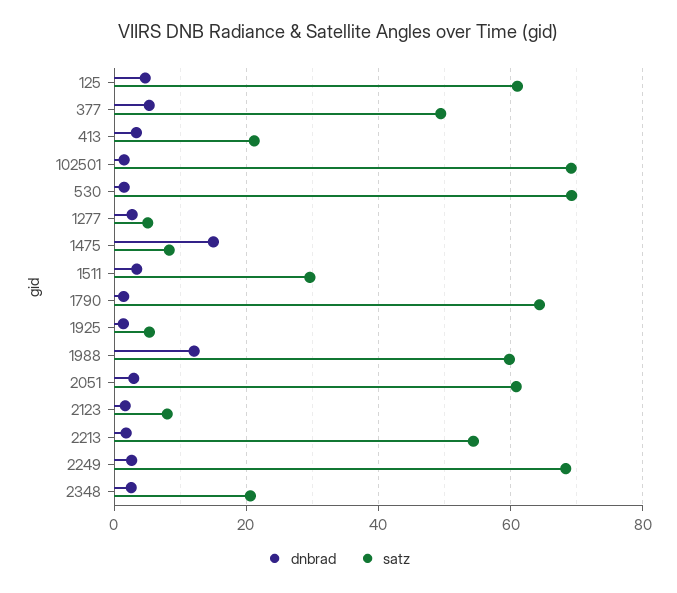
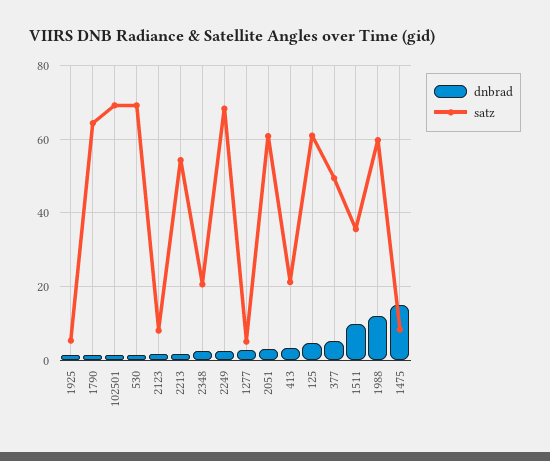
  {
    "dnbrad": {
      "125": 4,
      "377": 6,
      "413": 4,
      "102501": 2,
      "530": 2,
      "1277": 2,
      "1475": 16,
-     "1511": 4,
+     "1511": 10,
      "1790": 2,
      "1925": 2,
      "1988": 12,
      "2051": 2,
      "2123": 2,
      "2213": 2,
      "2249": 2,
      "2348": 2
    },
    "satz": {
      "125": 62,
      "377": 50,
      "413": 22,
      "102501": 70,
      "530": 70,
      "1277": 6,
      "1475": 8,
-     "1511": 30,
+     "1511": 36,
      "1790": 64,
      "1925": 6,
      "1988": 60,
      "2051": 60,
      "2123": 8,
      "2213": 54,
      "2249": 68,
      "2348": 20
    }
  }

